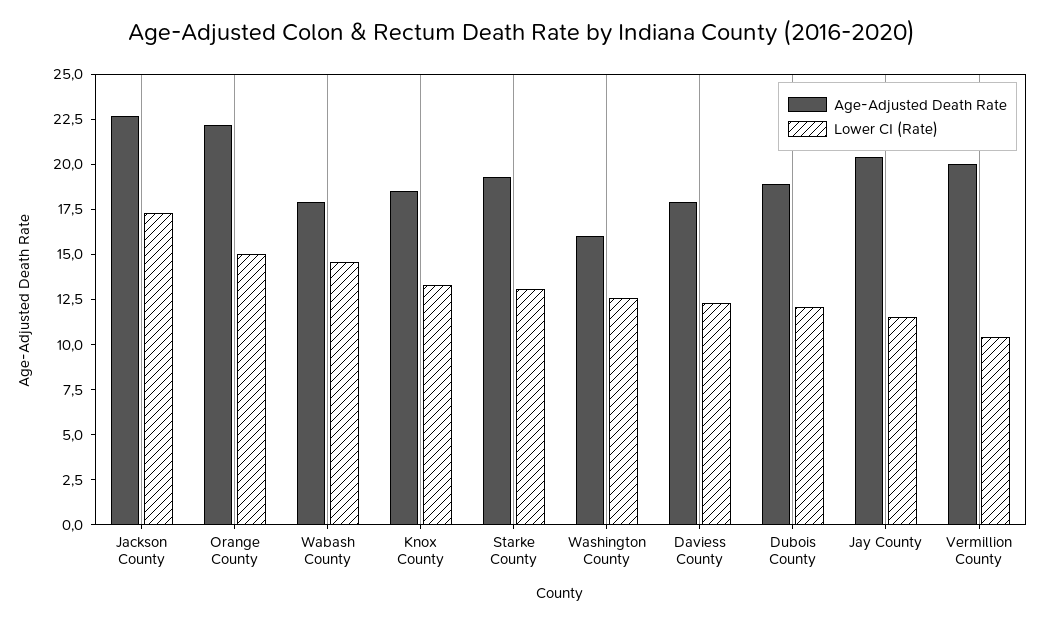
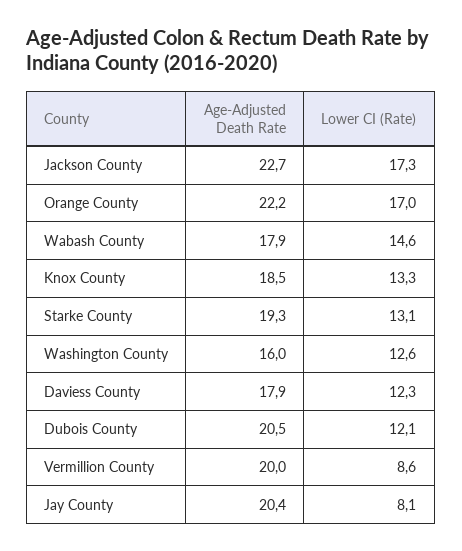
  {
    "Age-Adjusted Death Rate": {
      "Jackson County": 22.7,
      "Orange County": 22.2,
      "Wabash County": 17.9,
      "Knox County": 18.5,
      "Starke County": 19.3,
      "Washington County": 16,
      "Daviess County": 17.9,
-     "Dubois County": 19,
+     "Dubois County": 20.5,
      "Jay County": 20.4,
      "Vermillion County": 20
    },
    "Lower CI (Rate)": {
      "Jackson County": 17.3,
-     "Orange County": 15,
+     "Orange County": 17,
      "Wabash County": 14.6,
      "Knox County": 13.3,
      "Starke County": 13.1,
      "Washington County": 12.6,
      "Daviess County": 12.3,
      "Dubois County": 12.1,
-     "Jay County": 11.5,
+     "Jay County": 8.1,
-     "Vermillion County": 10.5
+     "Vermillion County": 8.6
    }
  }

